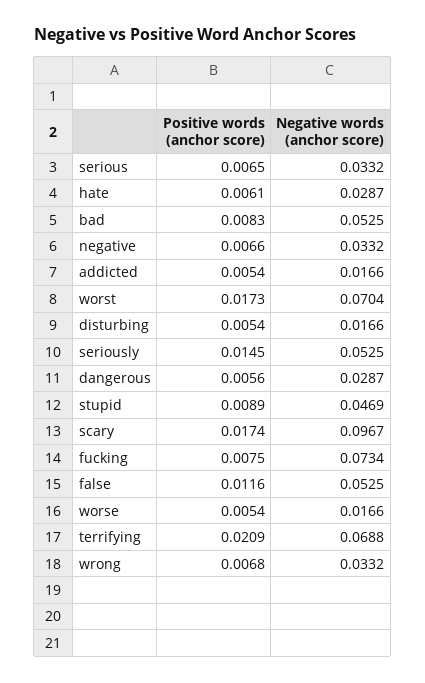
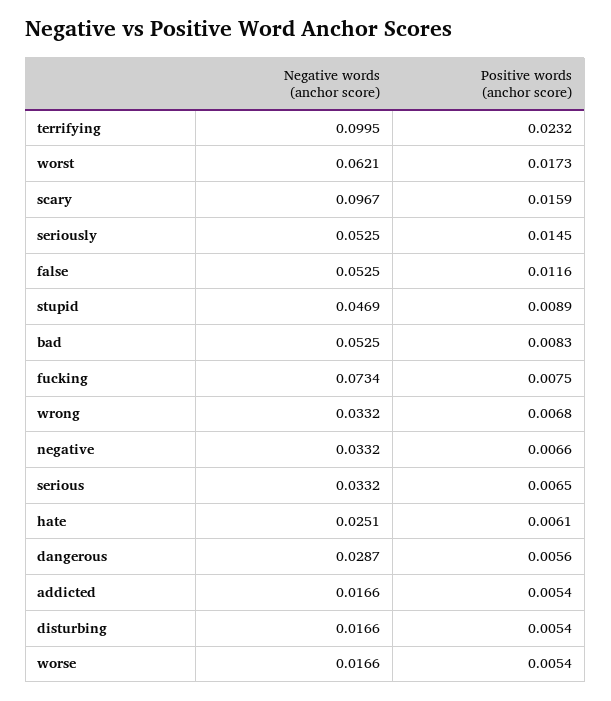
  {
    "Positive words (anchor score)": {
      "serious": 0.0065,
      "hate": 0.0061,
      "bad": 0.0083,
      "negative": 0.0066,
      "addicted": 0.0054,
      "worst": 0.0173,
      "disturbing": 0.0054,
      "seriously": 0.0145,
      "dangerous": 0.0056,
      "stupid": 0.0089,
-     "scary": 0.0174,
+     "scary": 0.0159,
      "fucking": 0.0075,
      "false": 0.0116,
      "worse": 0.0054,
-     "terrifying": 0.0209,
+     "terrifying": 0.0232,
      "wrong": 0.0068
    },
    "Negative words (anchor score)": {
      "serious": 0.0332,
-     "hate": 0.0287,
+     "hate": 0.0251,
      "bad": 0.0525,
      "negative": 0.0332,
      "addicted": 0.0166,
-     "worst": 0.0704,
+     "worst": 0.0621,
      "disturbing": 0.0166,
      "seriously": 0.0525,
      "dangerous": 0.0287,
      "stupid": 0.0469,
      "scary": 0.0967,
      "fucking": 0.0734,
      "false": 0.0525,
      "worse": 0.0166,
-     "terrifying": 0.0688,
+     "terrifying": 0.0995,
      "wrong": 0.0332
    }
  }

